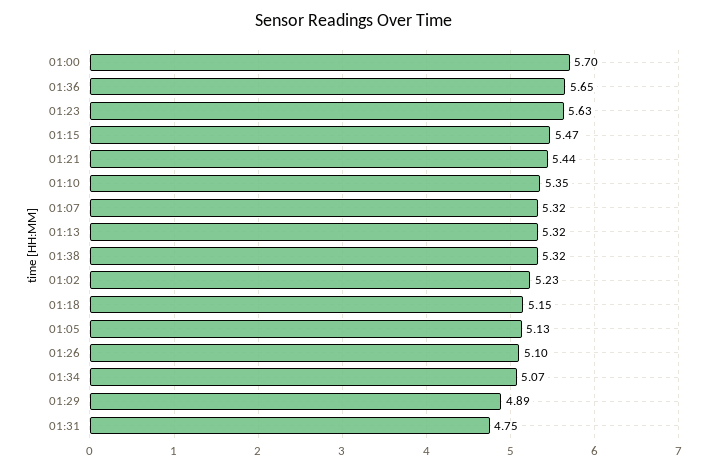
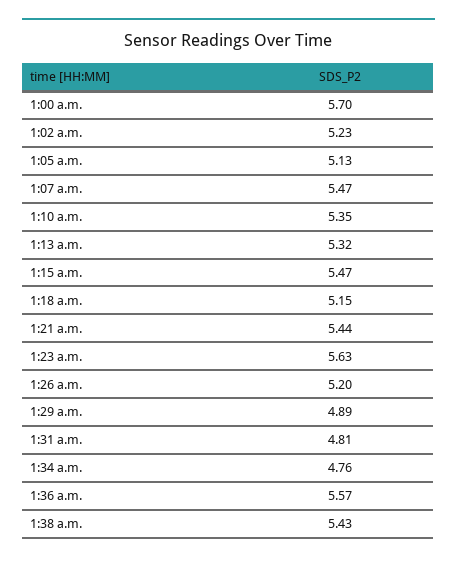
  {
    "01:00": 5.7,
-   "01:36": 5.65,
+   "01:36": 5.57,
    "01:23": 5.63,
    "01:15": 5.47,
    "01:21": 5.44,
    "01:10": 5.35,
-   "01:07": 5.32,
+   "01:07": 5.47,
    "01:13": 5.32,
-   "01:38": 5.32,
+   "01:38": 5.43,
    "01:02": 5.23,
    "01:18": 5.15,
    "01:05": 5.13,
-   "01:26": 5.1,
+   "01:26": 5.2,
-   "01:34": 5.07,
+   "01:34": 4.76,
    "01:29": 4.89,
-   "01:31": 4.75
+   "01:31": 4.81
  }

